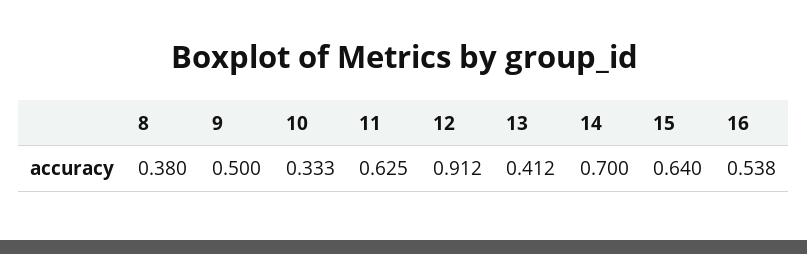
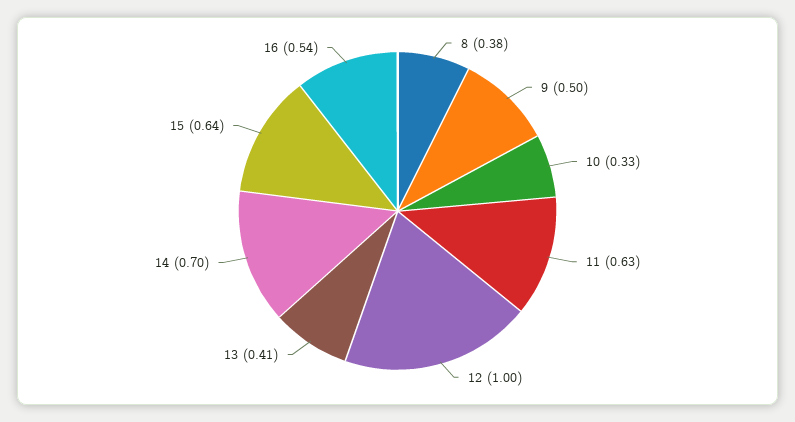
  {
    "8": 0.38,
    "9": 0.5,
    "10": 0.333,
    "11": 0.625,
-   "12": 0.912,
+   "12": 1,
    "13": 0.412,
    "14": 0.7,
    "15": 0.64,
    "16": 0.538
  }

